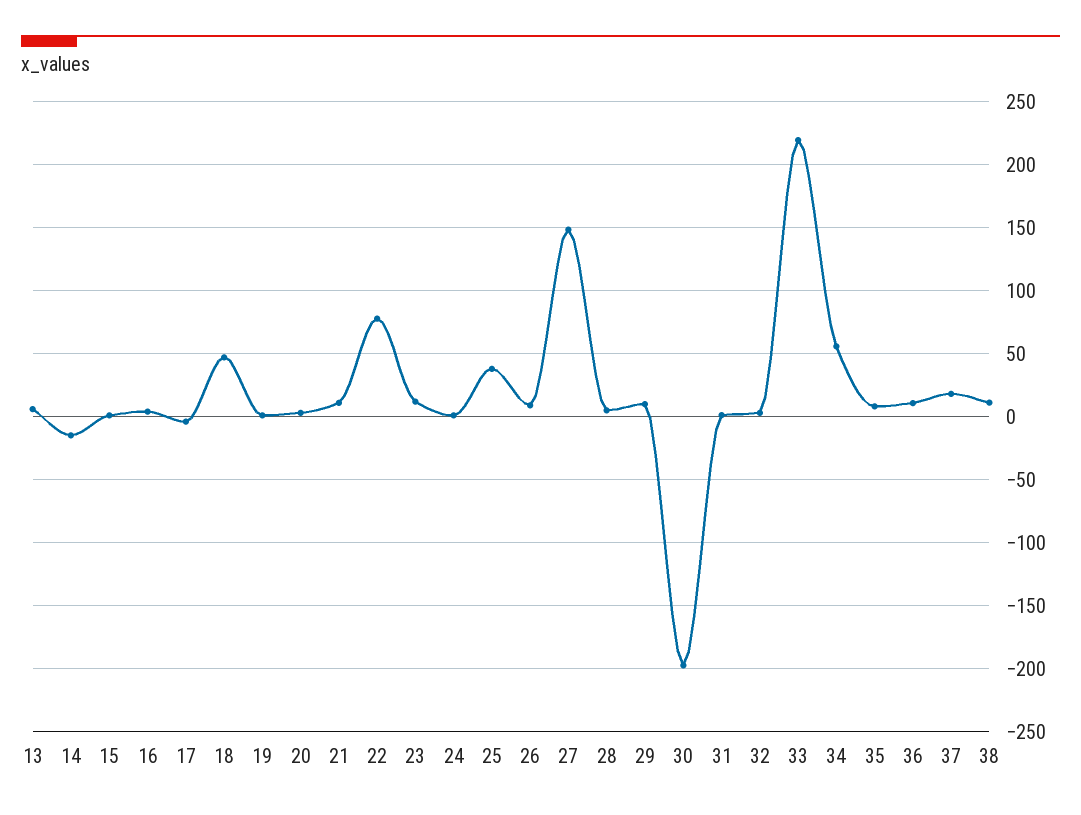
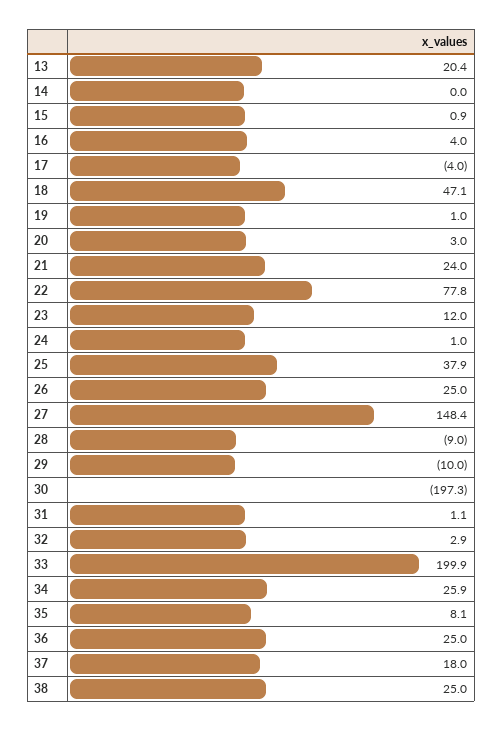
  {
-   "13": 5,
+   "13": 20.4,
-   "14": -15,
+   "14": 0,
    "15": 0.9,
    "16": 4,
    "17": -4,
    "18": 47.1,
    "19": 1,
    "20": 3,
-   "21": 10,
+   "21": 24,
    "22": 77.8,
    "23": 12,
    "24": 1,
    "25": 37.9,
-   "26": 10,
+   "26": 25,
    "27": 148.4,
-   "28": 5,
+   "28": -9,
-   "29": 10,
+   "29": -10,
    "30": -197.3,
    "31": 1.1,
    "32": 2.9,
-   "33": 220,
+   "33": 199.9,
-   "34": 55,
+   "34": 25.9,
    "35": 8.1,
-   "36": 10,
+   "36": 25,
    "37": 18,
-   "38": 10
+   "38": 25
  }

